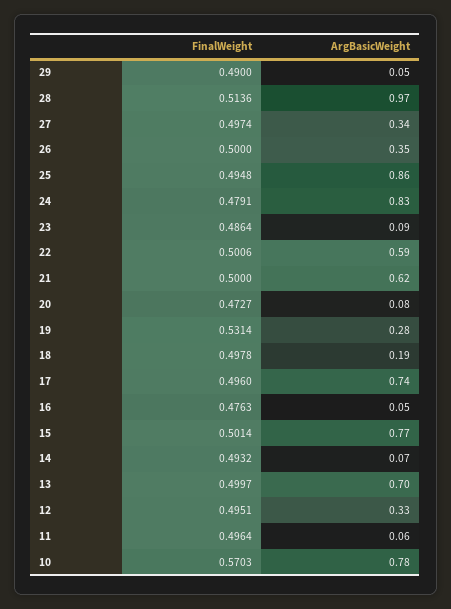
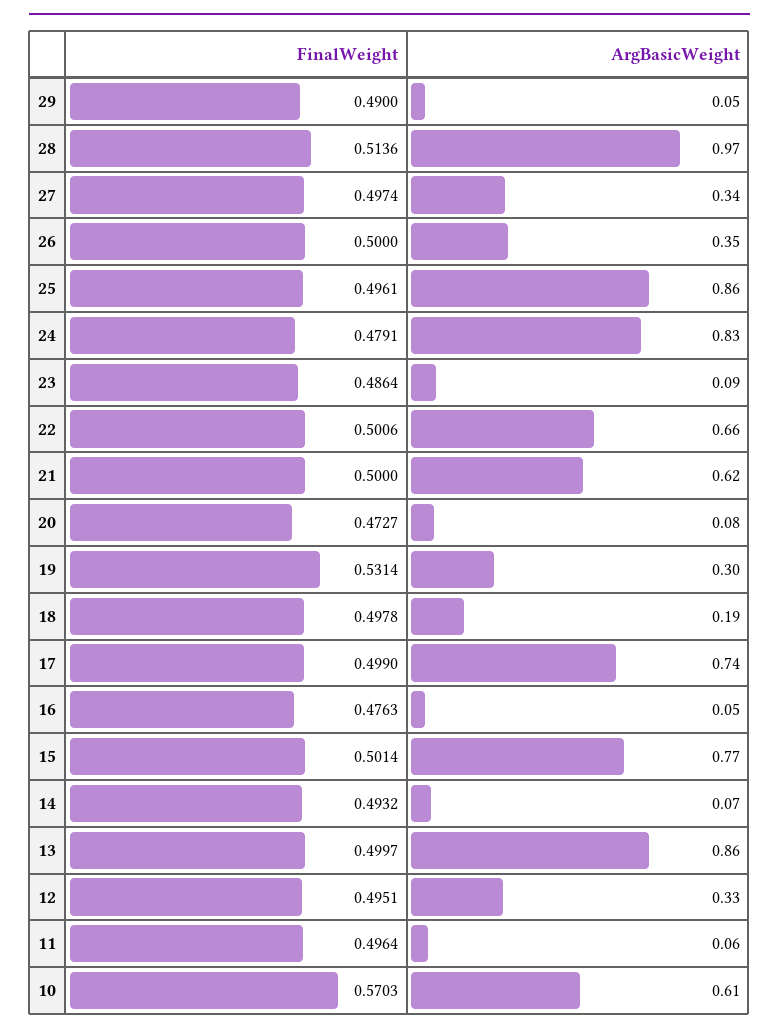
  {
    "FinalWeight": {
      "29": 0.49,
      "28": 0.5136,
      "27": 0.4974,
      "26": 0.5,
-     "25": 0.4948,
+     "25": 0.4961,
      "24": 0.4791,
      "23": 0.4864,
      "22": 0.5006,
      "21": 0.5,
      "20": 0.4727,
      "19": 0.5314,
      "18": 0.4978,
-     "17": 0.496,
+     "17": 0.499,
      "16": 0.4763,
      "15": 0.5014,
      "14": 0.4932,
      "13": 0.4997,
      "12": 0.4951,
      "11": 0.4964,
      "10": 0.5703
    },
    "ArgBasicWeight": {
      "29": 0.05,
      "28": 0.97,
      "27": 0.34,
      "26": 0.35,
      "25": 0.86,
      "24": 0.83,
      "23": 0.09,
-     "22": 0.59,
+     "22": 0.66,
      "21": 0.62,
      "20": 0.08,
-     "19": 0.28,
+     "19": 0.3,
      "18": 0.19,
      "17": 0.74,
      "16": 0.05,
      "15": 0.77,
      "14": 0.07,
-     "13": 0.7,
+     "13": 0.86,
      "12": 0.33,
      "11": 0.06,
-     "10": 0.78
+     "10": 0.61
    }
  }

